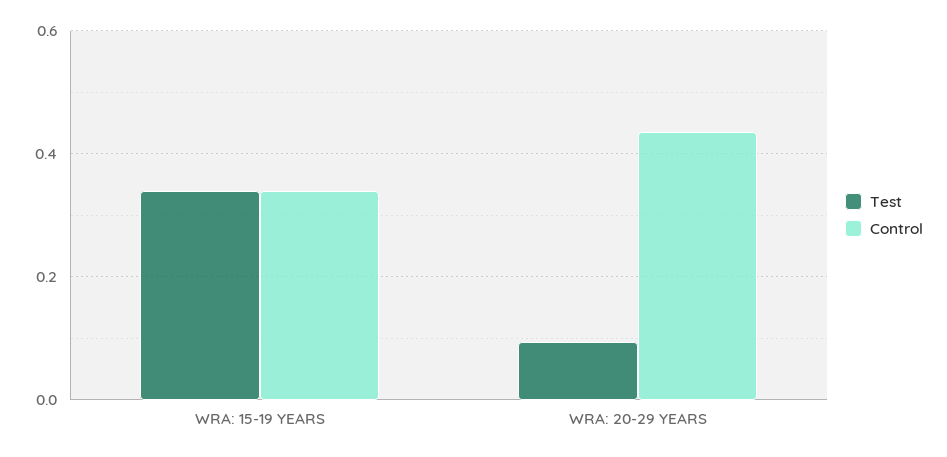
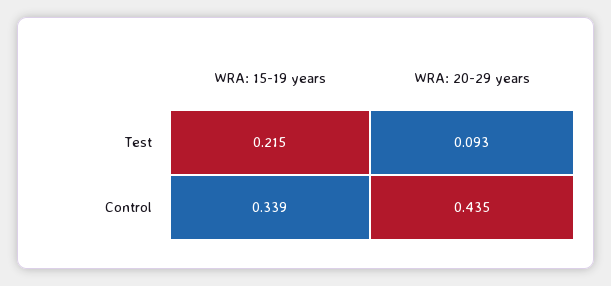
  {
    "Test": {
-     "WRA: 15-19 YEARS": 0.34,
+     "WRA: 15-19 YEARS": 0.215,
      "WRA: 20-29 YEARS": 0.093
    },
    "Control": {
      "WRA: 15-19 YEARS": 0.339,
      "WRA: 20-29 YEARS": 0.435
    }
  }

